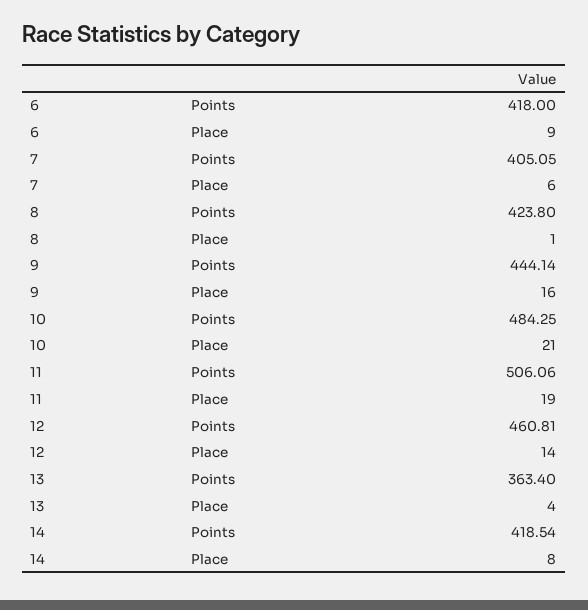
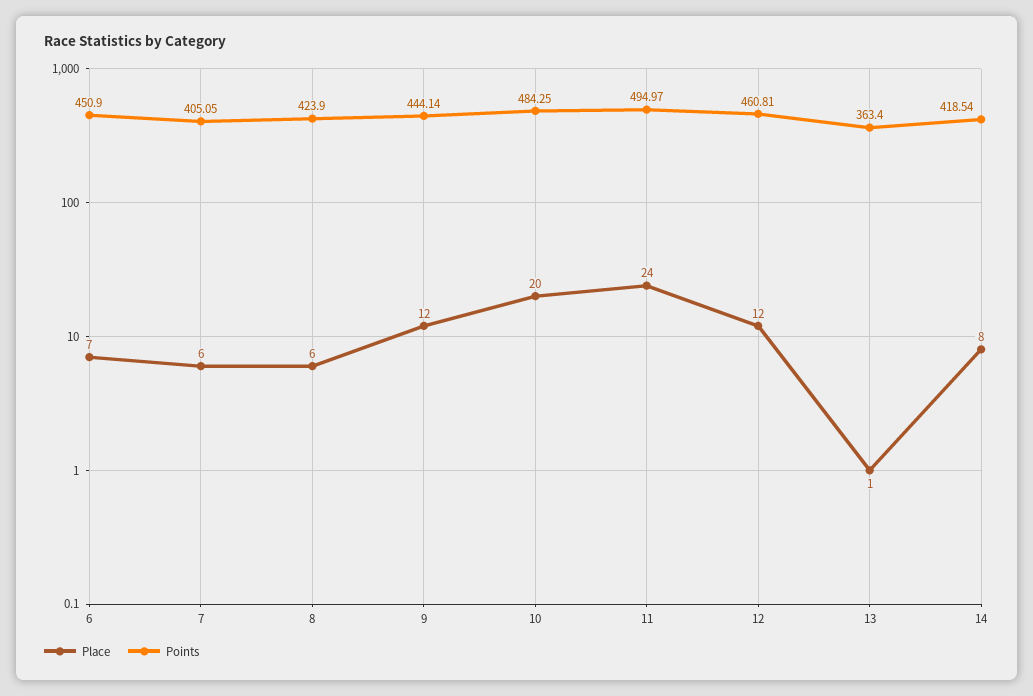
  {
    "Points": {
-     "6": 418,
+     "6": 450.9,
      "7": 405.05,
-     "8": 423.8,
+     "8": 423.9,
      "9": 444.14,
      "10": 484.25,
-     "11": 506.06,
+     "11": 494.97,
      "12": 460.81,
      "13": 363.4,
      "14": 418.54
    },
    "Place": {
-     "6": 9,
+     "6": 7,
      "7": 6,
-     "8": 1,
+     "8": 6,
-     "9": 16,
+     "9": 12,
-     "10": 21,
+     "10": 20,
-     "11": 19,
+     "11": 24,
-     "12": 14,
+     "12": 12,
-     "13": 4,
+     "13": 1,
      "14": 8
    }
  }

